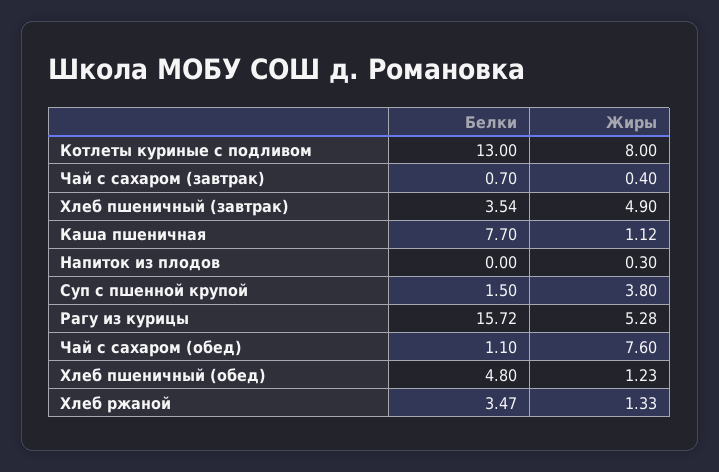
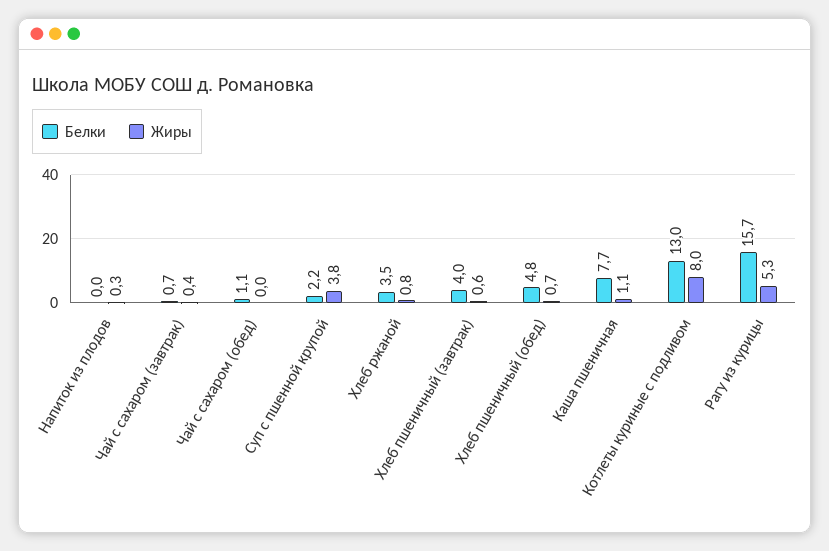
  {
    "Белки": {
      "Котлеты куриные с подливом": 13,
      "Чай с сахаром (завтрак)": 0.7,
-     "Хлеб пшеничный (завтрак)": 3.54,
+     "Хлеб пшеничный (завтрак)": 4,
      "Каша пшеничная": 7.7,
      "Напиток из плодов": 0,
-     "Суп с пшенной крупой": 1.5,
+     "Суп с пшенной крупой": 2.2,
      "Рагу из курицы": 15.72,
      "Чай с сахаром (обед)": 1.1,
      "Хлеб пшеничный (обед)": 4.8,
      "Хлеб ржаной": 3.47
    },
    "Жиры": {
      "Котлеты куриные с подливом": 8,
      "Чай с сахаром (завтрак)": 0.4,
-     "Хлеб пшеничный (завтрак)": 4.9,
+     "Хлеб пшеничный (завтрак)": 0.6,
      "Каша пшеничная": 1.12,
      "Напиток из плодов": 0.3,
      "Суп с пшенной крупой": 3.8,
      "Рагу из курицы": 5.28,
-     "Чай с сахаром (обед)": 7.6,
+     "Чай с сахаром (обед)": 0,
-     "Хлеб пшеничный (обед)": 1.23,
+     "Хлеб пшеничный (обед)": 0.7,
-     "Хлеб ржаной": 1.33
+     "Хлеб ржаной": 0.8
    }
  }

